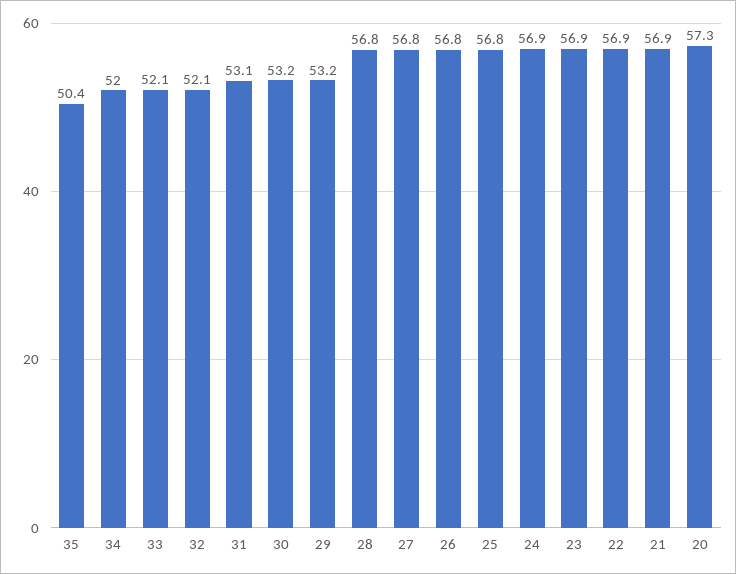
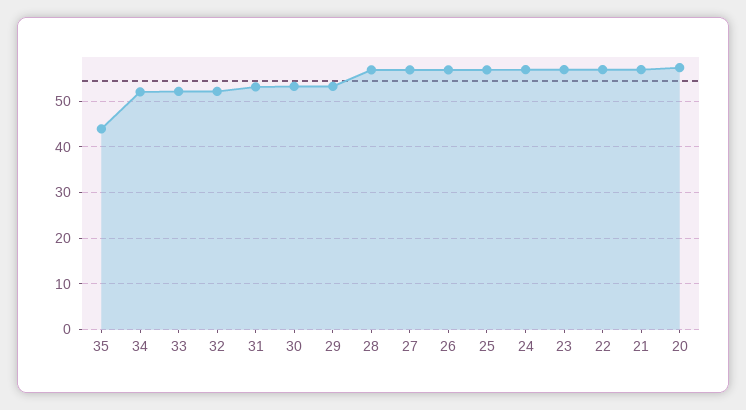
  {
-   "35": 50.4,
+   "35": 44,
    "34": 52,
    "33": 52.1,
    "32": 52.1,
    "31": 53.1,
    "30": 53.2,
    "29": 53.2,
    "28": 56.8,
    "27": 56.8,
    "26": 56.8,
    "25": 56.8,
    "24": 56.9,
    "23": 56.9,
    "22": 56.9,
    "21": 56.9,
    "20": 57.3
  }

